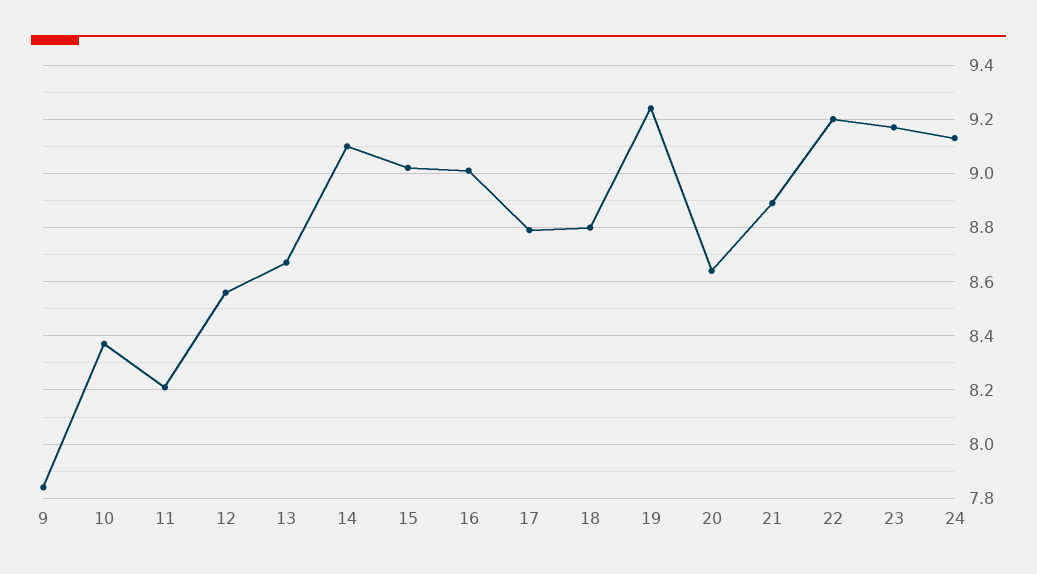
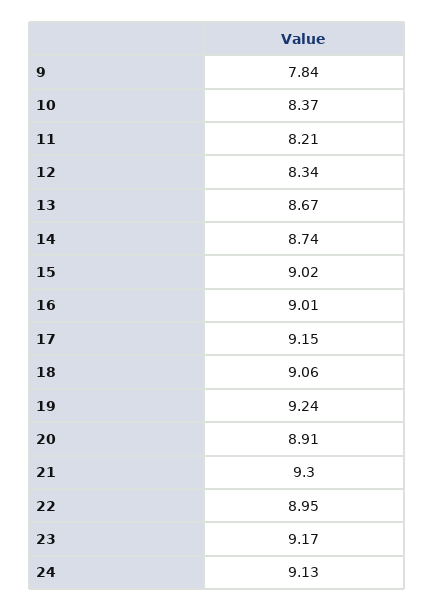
  {
    "9": 7.84,
    "10": 8.37,
    "11": 8.21,
-   "12": 8.55,
+   "12": 8.34,
    "13": 8.67,
-   "14": 9.1,
+   "14": 8.74,
    "15": 9.02,
    "16": 9.01,
-   "17": 8.8,
+   "17": 9.15,
-   "18": 8.8,
+   "18": 9.06,
    "19": 9.24,
-   "20": 8.65,
+   "20": 8.91,
-   "21": 8.9,
+   "21": 9.3,
-   "22": 9.2,
+   "22": 8.95,
    "23": 9.17,
    "24": 9.13
  }

